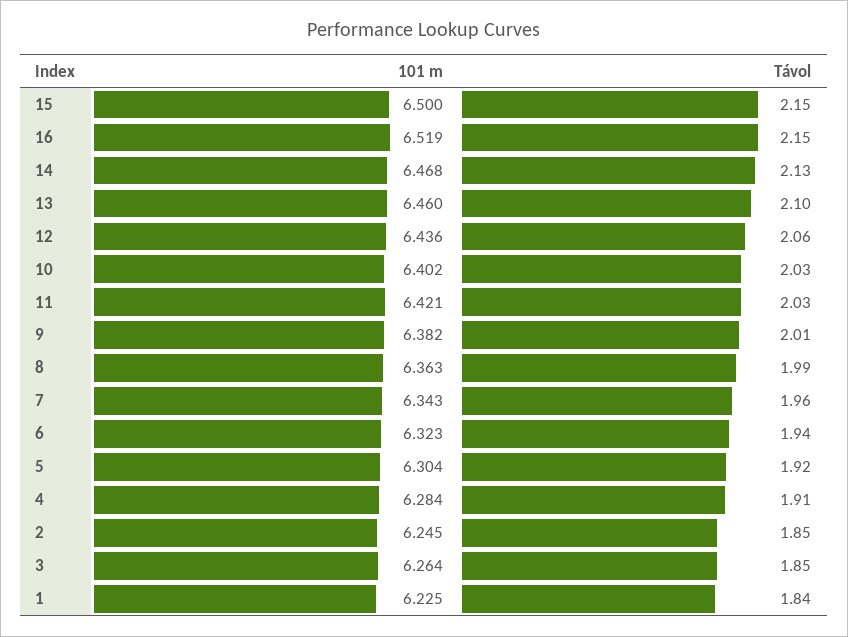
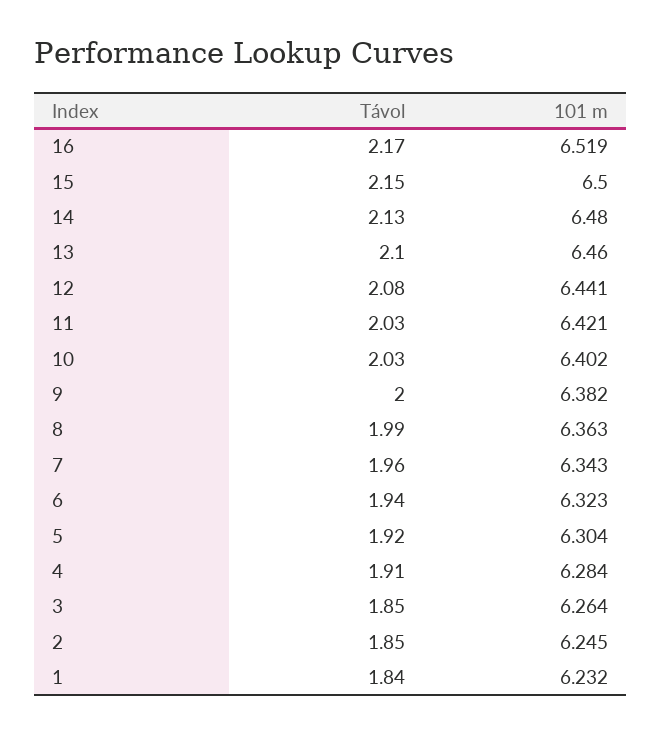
  {
    "101 m": {
      "15": 6.5,
      "16": 6.519,
-     "14": 6.468,
+     "14": 6.48,
      "13": 6.46,
-     "12": 6.436,
+     "12": 6.441,
      "10": 6.402,
      "11": 6.421,
      "9": 6.382,
      "8": 6.363,
      "7": 6.343,
      "6": 6.323,
      "5": 6.304,
      "4": 6.284,
      "2": 6.245,
      "3": 6.264,
-     "1": 6.225
+     "1": 6.232
    },
    "Távol": {
      "15": 2.15,
-     "16": 2.15,
+     "16": 2.17,
      "14": 2.13,
      "13": 2.1,
-     "12": 2.06,
+     "12": 2.08,
      "10": 2.03,
      "11": 2.03,
-     "9": 2.01,
+     "9": 2,
      "8": 1.99,
      "7": 1.96,
      "6": 1.94,
      "5": 1.92,
      "4": 1.91,
      "2": 1.85,
      "3": 1.85,
      "1": 1.84
    }
  }

